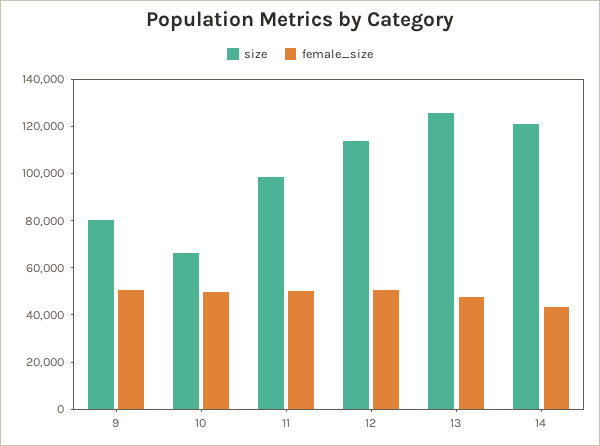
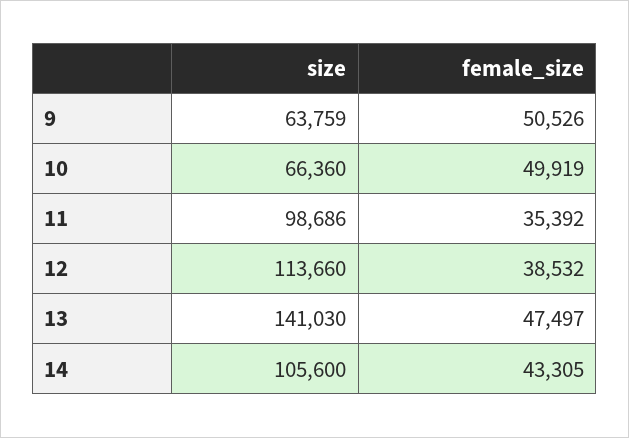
  {
    "size": {
-     "9": 80000,
+     "9": 63759,
      "10": 66360,
      "11": 98686,
      "12": 113660,
-     "13": 125000,
+     "13": 141030,
-     "14": 120000
+     "14": 105600
    },
    "female_size": {
      "9": 50526,
      "10": 49919,
-     "11": 50000,
+     "11": 35392,
-     "12": 50000,
+     "12": 38532,
      "13": 47497,
      "14": 43305
    }
  }

